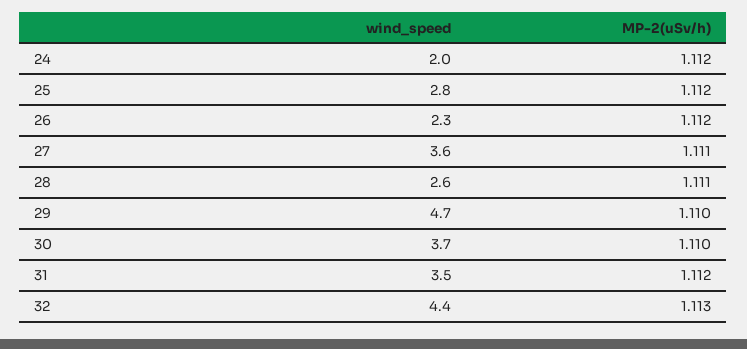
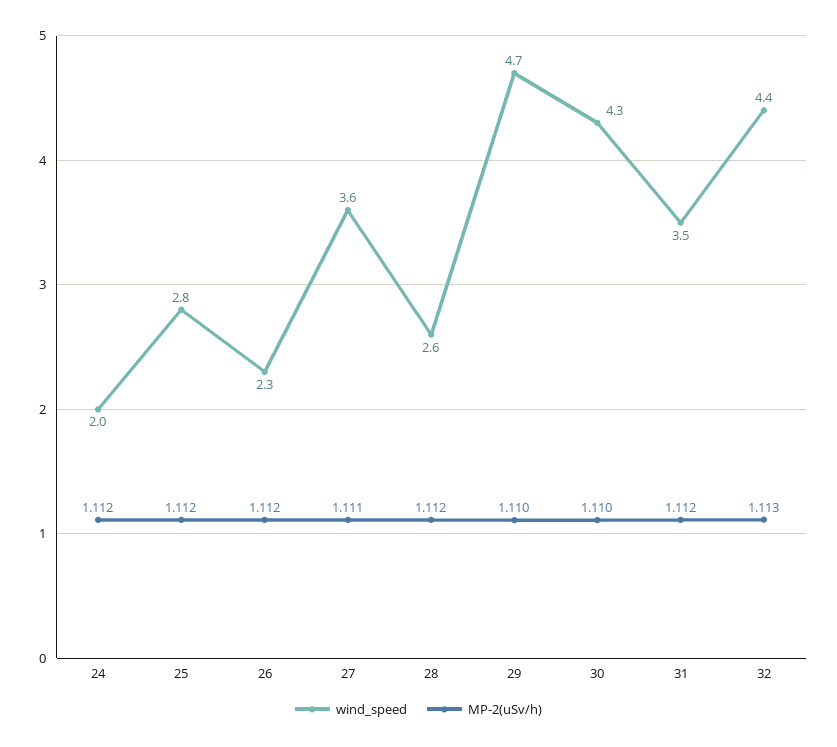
  {
    "wind_speed": {
      "24": 2,
      "25": 2.8,
      "26": 2.3,
      "27": 3.6,
      "28": 2.6,
      "29": 4.7,
-     "30": 3.7,
+     "30": 4.3,
      "31": 3.5,
      "32": 4.4
    },
    "MP-2(uSv/h)": {
      "24": 1.112,
      "25": 1.112,
      "26": 1.112,
      "27": 1.111,
-     "28": 1.111,
+     "28": 1.112,
      "29": 1.11,
      "30": 1.11,
      "31": 1.112,
      "32": 1.113
    }
  }

